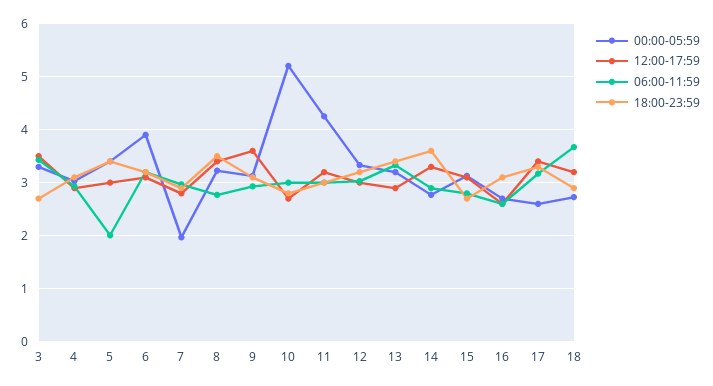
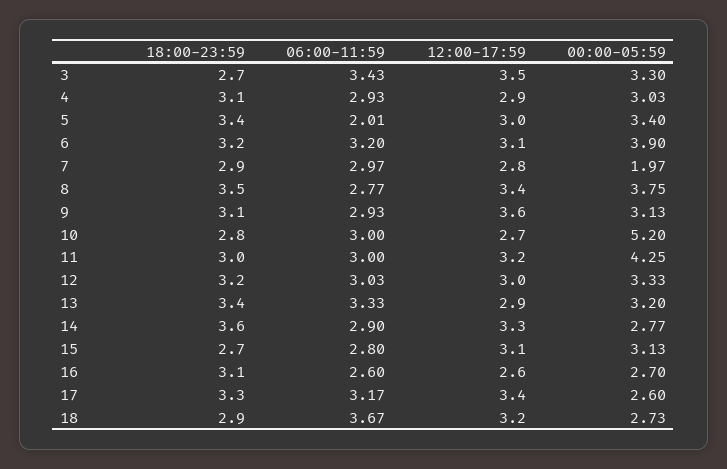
  {
    "00:00-05:59": {
      "3": 3.3,
      "4": 3.03,
      "5": 3.4,
      "6": 3.9,
      "7": 1.97,
-     "8": 3.2,
+     "8": 3.75,
      "9": 3.13,
      "10": 5.2,
      "11": 4.25,
      "12": 3.33,
      "13": 3.2,
      "14": 2.77,
      "15": 3.13,
      "16": 2.7,
      "17": 2.6,
      "18": 2.73
    },
    "12:00-17:59": {
      "3": 3.5,
      "4": 2.9,
      "5": 3,
      "6": 3.1,
      "7": 2.8,
      "8": 3.4,
      "9": 3.6,
      "10": 2.7,
      "11": 3.2,
      "12": 3,
      "13": 2.9,
      "14": 3.3,
      "15": 3.1,
      "16": 2.6,
      "17": 3.4,
      "18": 3.2
    },
    "06:00-11:59": {
      "3": 3.43,
      "4": 2.93,
      "5": 2.01,
      "6": 3.2,
      "7": 2.97,
      "8": 2.77,
      "9": 2.93,
      "10": 3,
      "11": 3,
      "12": 3.03,
      "13": 3.33,
      "14": 2.9,
      "15": 2.8,
      "16": 2.6,
      "17": 3.17,
      "18": 3.67
    },
    "18:00-23:59": {
      "3": 2.7,
      "4": 3.1,
      "5": 3.4,
      "6": 3.2,
      "7": 2.9,
      "8": 3.5,
      "9": 3.1,
      "10": 2.8,
      "11": 3,
      "12": 3.2,
      "13": 3.4,
      "14": 3.6,
      "15": 2.7,
      "16": 3.1,
      "17": 3.3,
      "18": 2.9
    }
  }

